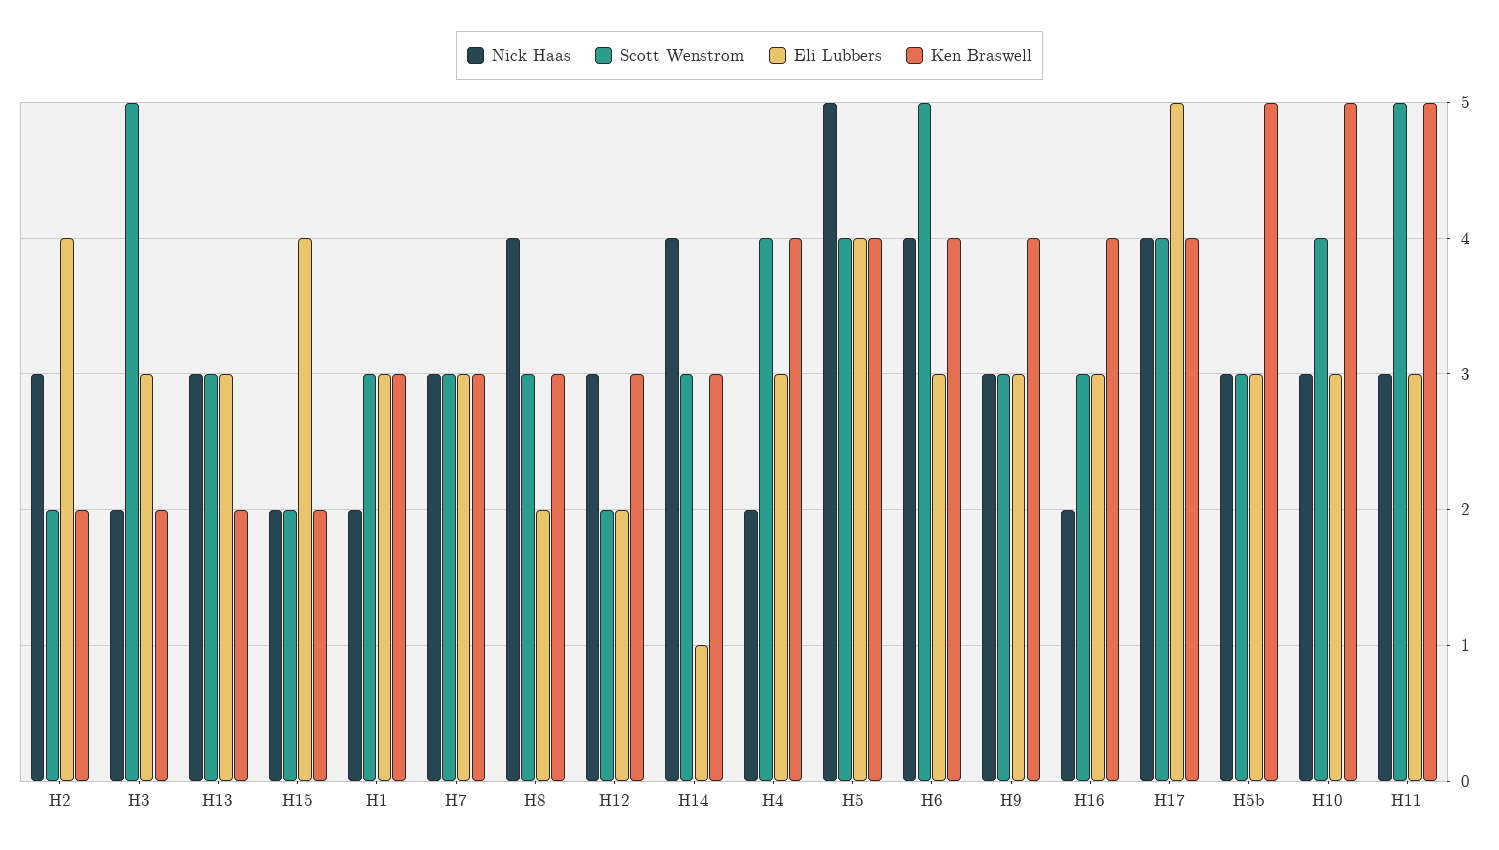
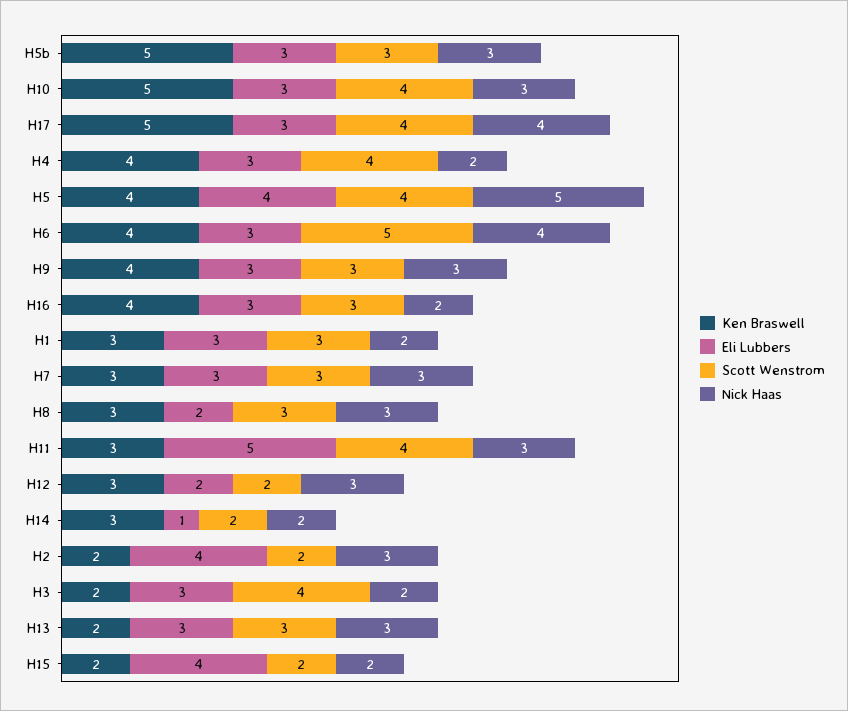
  {
    "Nick Haas": {
      "H2": 3,
      "H3": 2,
      "H13": 3,
      "H15": 2,
      "H1": 2,
      "H7": 3,
-     "H8": 4,
+     "H8": 3,
      "H12": 3,
-     "H14": 4,
+     "H14": 2,
      "H4": 2,
      "H5": 5,
      "H6": 4,
      "H9": 3,
      "H16": 2,
      "H17": 4,
      "H5b": 3,
      "H10": 3,
      "H11": 3
    },
    "Scott Wenstrom": {
      "H2": 2,
-     "H3": 5,
+     "H3": 4,
      "H13": 3,
      "H15": 2,
      "H1": 3,
      "H7": 3,
      "H8": 3,
      "H12": 2,
-     "H14": 3,
+     "H14": 2,
      "H4": 4,
      "H5": 4,
      "H6": 5,
      "H9": 3,
      "H16": 3,
      "H17": 4,
      "H5b": 3,
      "H10": 4,
-     "H11": 5
+     "H11": 4
    },
    "Eli Lubbers": {
      "H2": 4,
      "H3": 3,
      "H13": 3,
      "H15": 4,
      "H1": 3,
      "H7": 3,
      "H8": 2,
      "H12": 2,
      "H14": 1,
      "H4": 3,
      "H5": 4,
      "H6": 3,
      "H9": 3,
      "H16": 3,
-     "H17": 5,
+     "H17": 3,
      "H5b": 3,
      "H10": 3,
-     "H11": 3
+     "H11": 5
    },
    "Ken Braswell": {
      "H2": 2,
      "H3": 2,
      "H13": 2,
      "H15": 2,
      "H1": 3,
      "H7": 3,
      "H8": 3,
      "H12": 3,
      "H14": 3,
      "H4": 4,
      "H5": 4,
      "H6": 4,
      "H9": 4,
      "H16": 4,
-     "H17": 4,
+     "H17": 5,
      "H5b": 5,
      "H10": 5,
-     "H11": 5
+     "H11": 3
    }
  }

